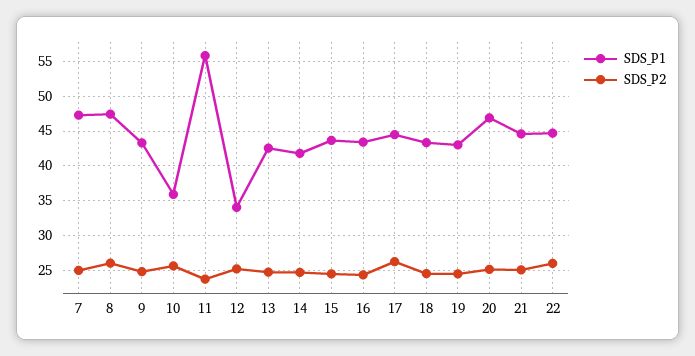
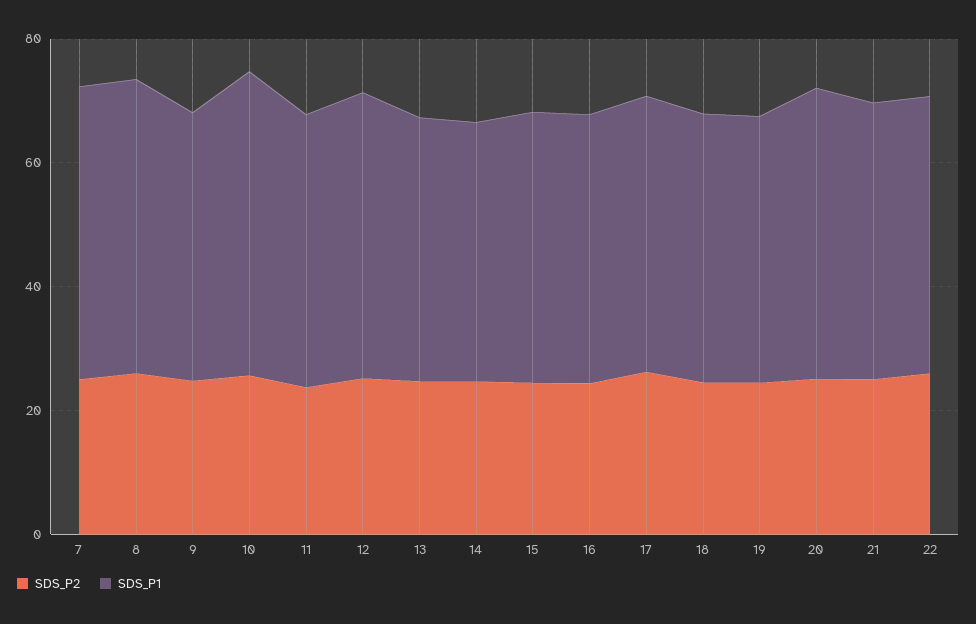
  {
    "SDS_P1": {
      "7": 47,
      "8": 47,
      "9": 43,
-     "10": 36,
+     "10": 50,
-     "11": 56,
+     "11": 45,
-     "12": 34,
+     "12": 45,
      "13": 43,
      "14": 42,
      "15": 44,
      "16": 43,
      "17": 45,
      "18": 43,
      "19": 43,
      "20": 47,
      "21": 45,
      "22": 45
    },
    "SDS_P2": {
      "7": 25,
      "8": 26,
      "9": 25,
      "10": 26,
      "11": 24,
      "12": 25,
      "13": 25,
      "14": 25,
      "15": 25,
      "16": 24,
      "17": 26,
      "18": 25,
      "19": 25,
      "20": 25,
      "21": 25,
      "22": 26
    }
  }

